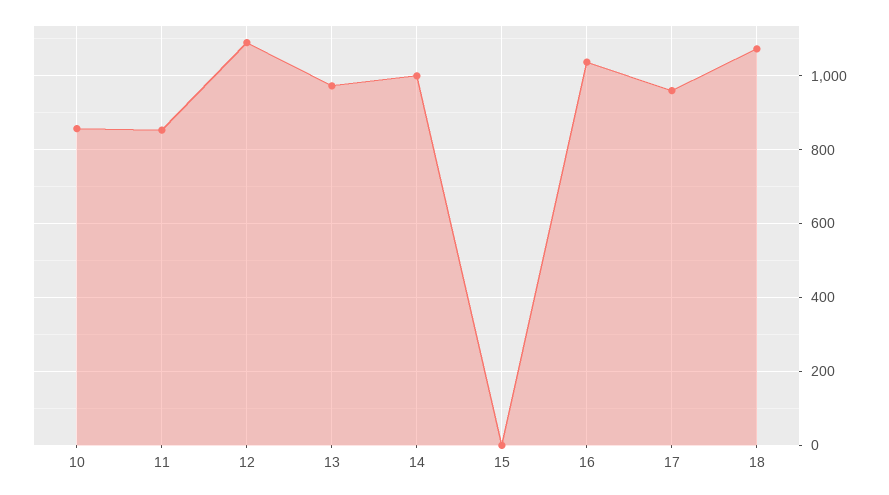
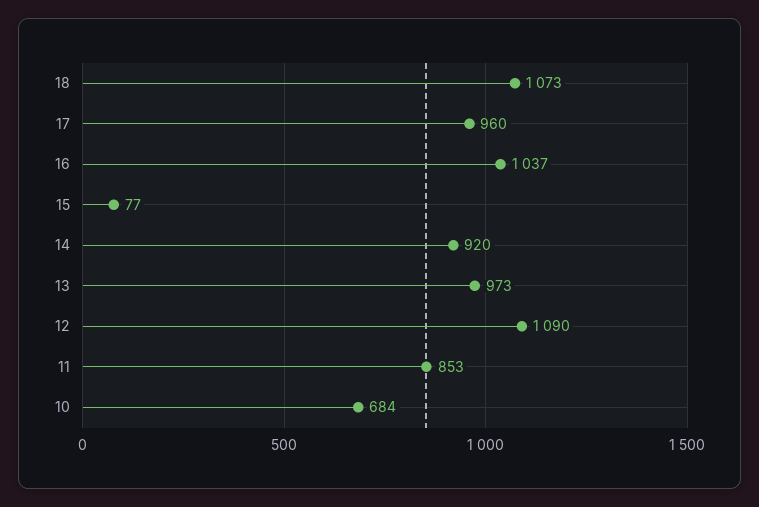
  {
-   "10": 860,
+   "10": 684,
    "11": 853,
    "12": 1090,
    "13": 973,
-   "14": 1000,
+   "14": 920,
-   "15": 0,
+   "15": 77,
    "16": 1037,
    "17": 960,
    "18": 1073
  }

